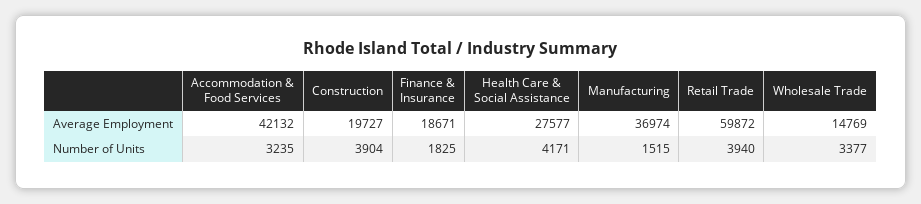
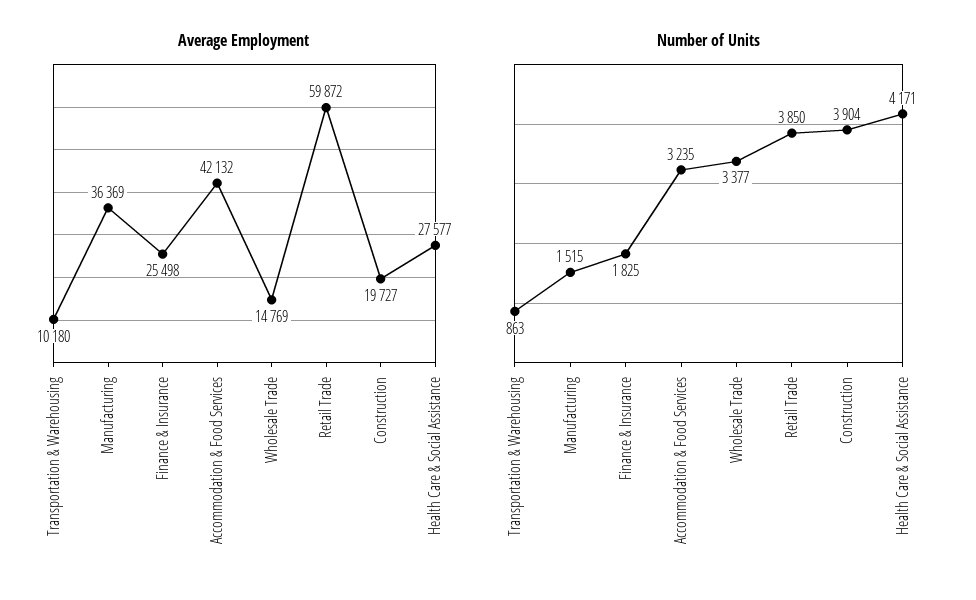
  {
    "Average Employment": {
      "Accommodation & Food Services": 42132,
      "Construction": 19727,
-     "Finance & Insurance": 18671,
+     "Finance & Insurance": 25498,
      "Health Care & Social Assistance": 27577,
-     "Manufacturing": 36974,
+     "Manufacturing": 36369,
      "Retail Trade": 59872,
-     "Wholesale Trade": 14769
+     "Wholesale Trade": 14769,
+     "Transportation & Warehousing": 10180
    },
    "Number of Units": {
      "Accommodation & Food Services": 3235,
      "Construction": 3904,
      "Finance & Insurance": 1825,
      "Health Care & Social Assistance": 4171,
      "Manufacturing": 1515,
-     "Retail Trade": 3940,
+     "Retail Trade": 3850,
-     "Wholesale Trade": 3377
+     "Wholesale Trade": 3377,
+     "Transportation & Warehousing": 863
    }
  }

